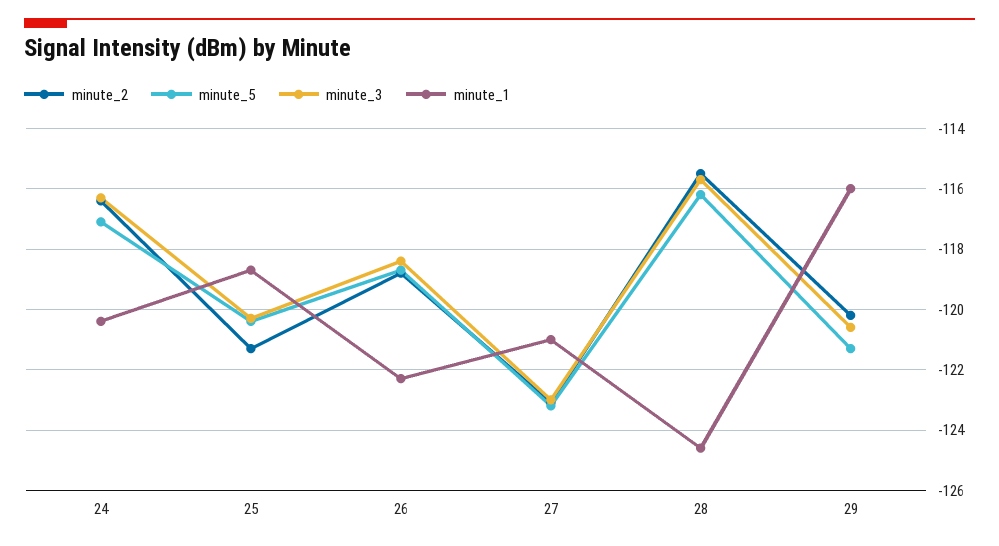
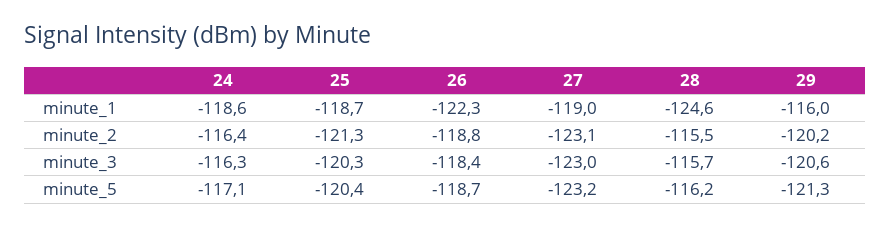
  {
    "minute_2": {
      "24": -116.4,
      "25": -121.3,
      "26": -118.8,
      "27": -123.1,
      "28": -115.5,
      "29": -120.2
    },
    "minute_5": {
      "24": -117.1,
      "25": -120.4,
      "26": -118.7,
      "27": -123.2,
      "28": -116.2,
      "29": -121.3
    },
    "minute_3": {
      "24": -116.3,
      "25": -120.3,
      "26": -118.4,
      "27": -123,
      "28": -115.7,
      "29": -120.6
    },
    "minute_1": {
-     "24": -120.5,
+     "24": -118.6,
      "25": -118.7,
      "26": -122.3,
-     "27": -121,
+     "27": -119,
      "28": -124.6,
      "29": -116
    }
  }

